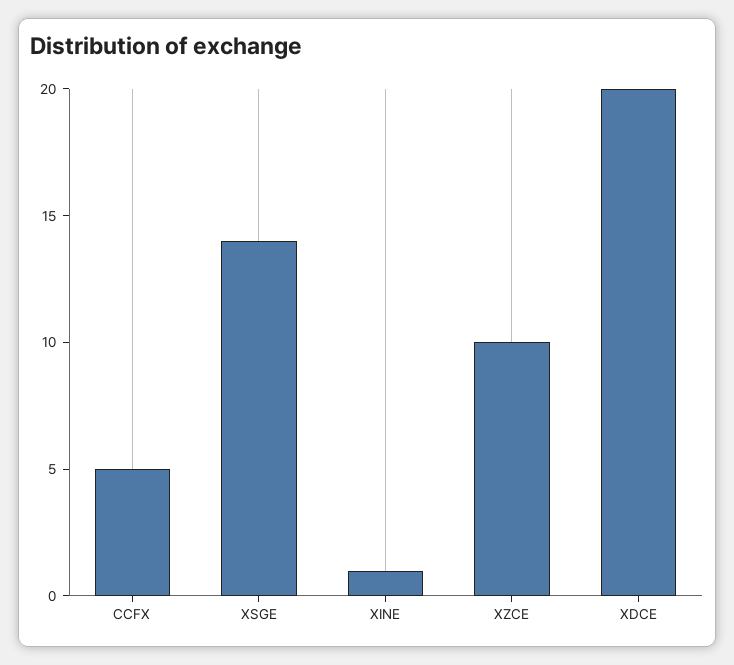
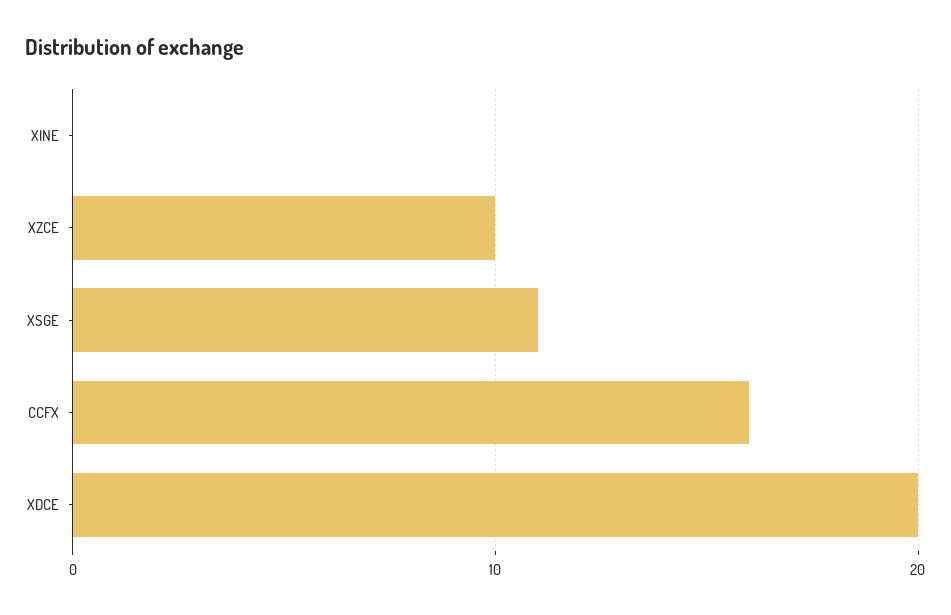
  {
-   "CCFX": 5,
+   "CCFX": 16,
-   "XSGE": 14,
+   "XSGE": 11,
-   "XINE": 1,
+   "XINE": 0,
    "XZCE": 10,
    "XDCE": 20
  }

